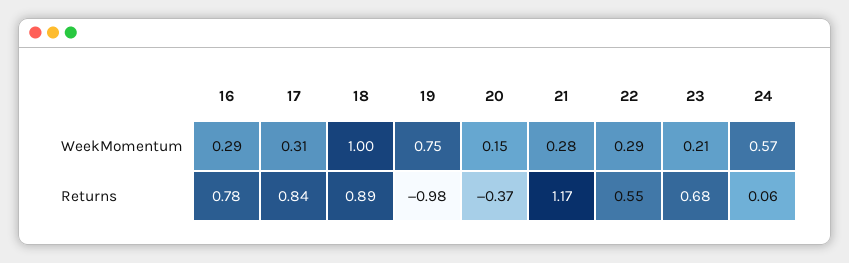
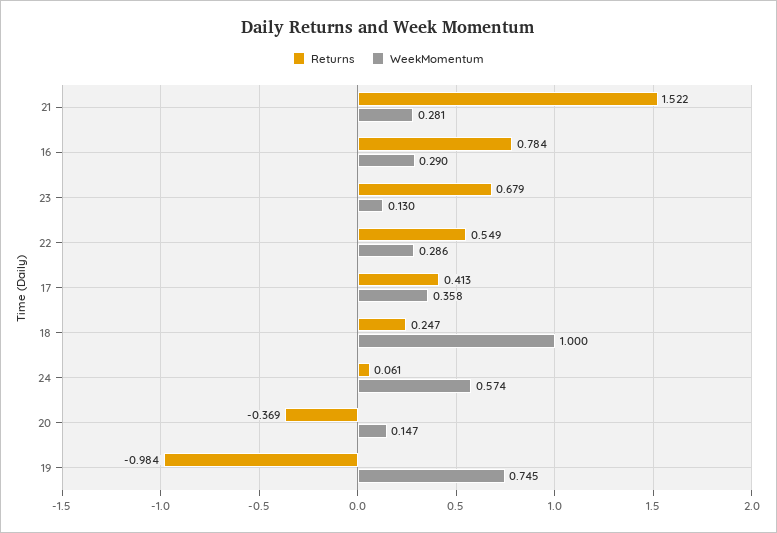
  {
    "WeekMomentum": {
      "16": 0.29,
-     "17": 0.31,
+     "17": 0.358,
      "18": 1,
      "19": 0.745,
      "20": 0.147,
      "21": 0.281,
      "22": 0.286,
-     "23": 0.21,
+     "23": 0.13,
      "24": 0.574
    },
    "Returns": {
      "16": 0.784,
-     "17": 0.84,
+     "17": 0.413,
-     "18": 0.89,
+     "18": 0.247,
      "19": -0.984,
      "20": -0.369,
-     "21": 1.17,
+     "21": 1.522,
      "22": 0.549,
      "23": 0.679,
      "24": 0.061
    }
  }

